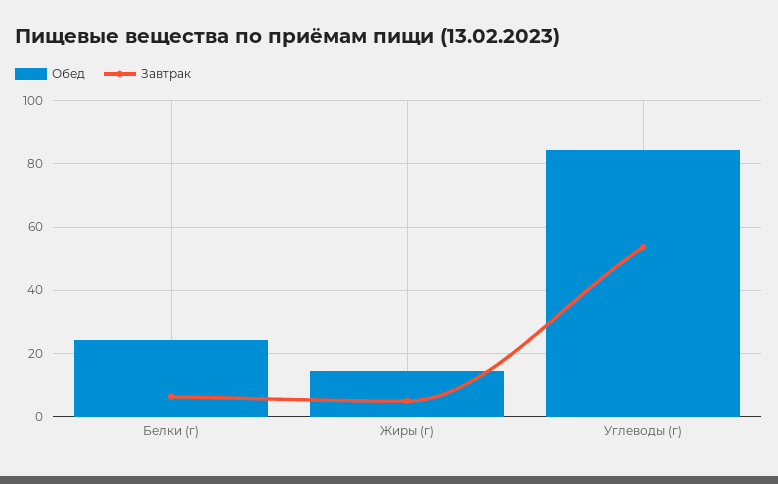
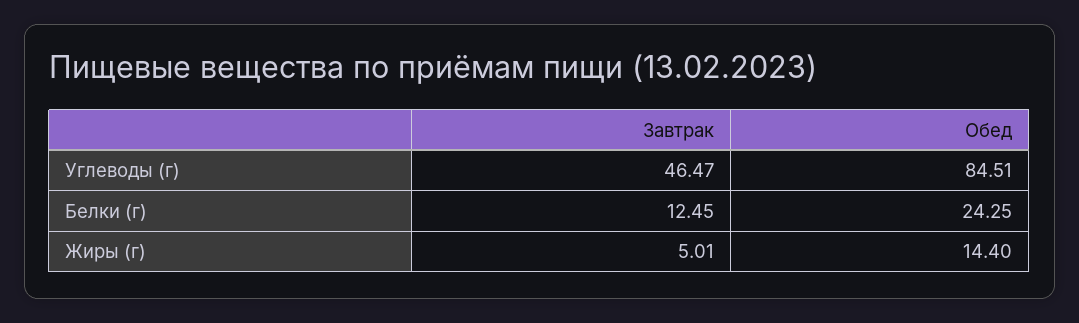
  {
    "Обед": {
      "Белки (г)": 24.25,
      "Жиры (г)": 14.4,
      "Углеводы (г)": 84.51
    },
    "Завтрак": {
-     "Белки (г)": 6,
+     "Белки (г)": 12.45,
      "Жиры (г)": 5.01,
-     "Углеводы (г)": 54
+     "Углеводы (г)": 46.47
    }
  }

